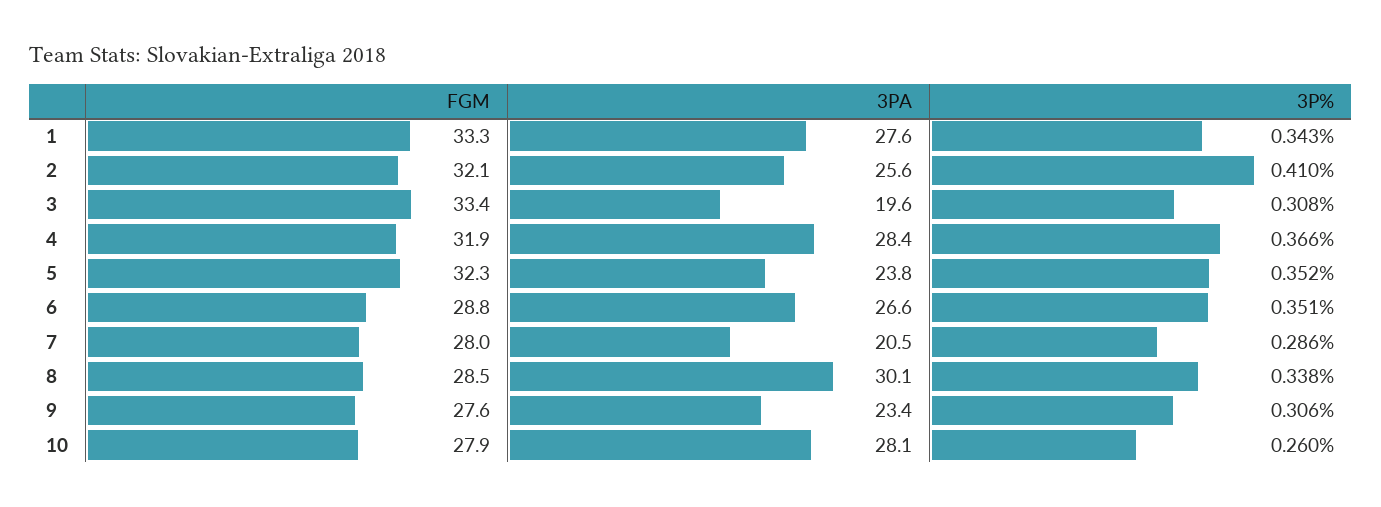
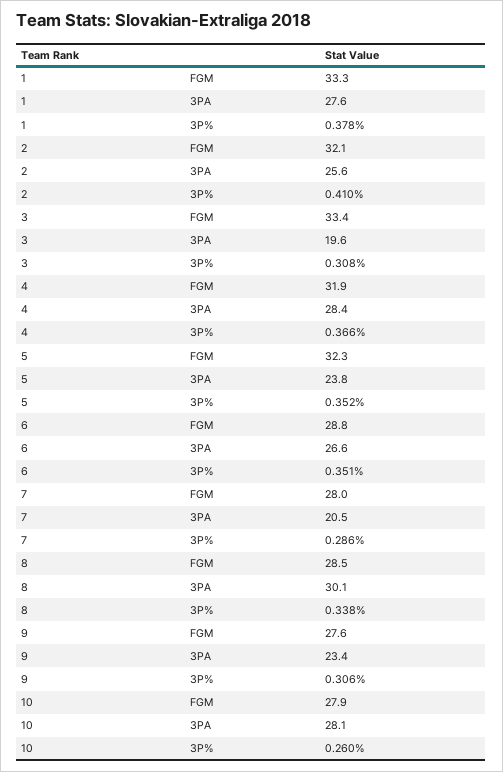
  {
    "FGM": {
      "1": 33.3,
      "2": 32.1,
      "3": 33.4,
      "4": 31.9,
      "5": 32.3,
      "6": 28.8,
      "7": 28,
      "8": 28.5,
      "9": 27.6,
      "10": 27.9
    },
    "3PA": {
      "1": 27.6,
      "2": 25.6,
      "3": 19.6,
      "4": 28.4,
      "5": 23.8,
      "6": 26.6,
      "7": 20.5,
      "8": 30.1,
      "9": 23.4,
      "10": 28.1
    },
    "3P%": {
-     "1": 0.343,
+     "1": 0.378,
      "2": 0.41,
      "3": 0.308,
      "4": 0.366,
      "5": 0.352,
      "6": 0.351,
      "7": 0.286,
      "8": 0.338,
      "9": 0.306,
      "10": 0.26
    }
  }

